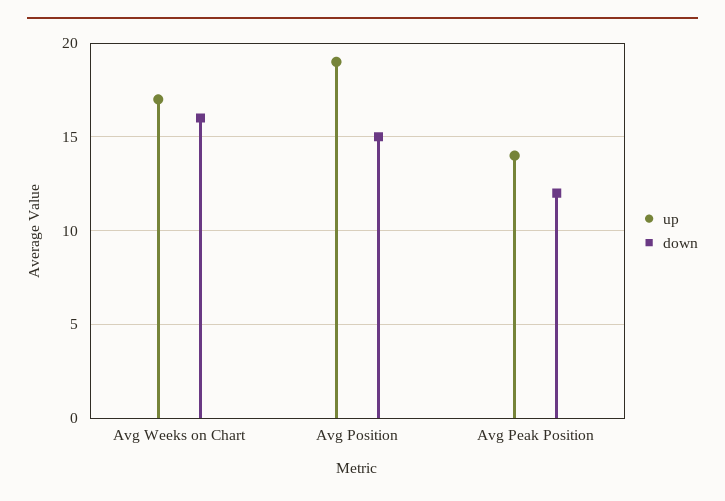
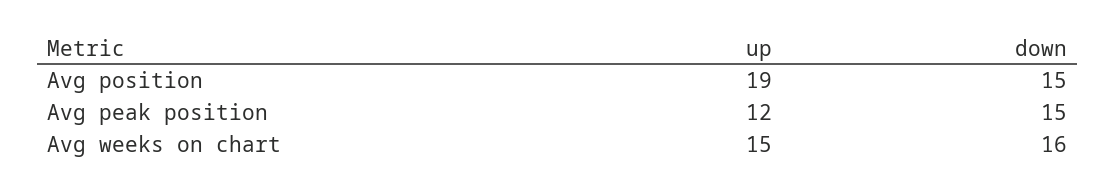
  {
    "up": {
-     "Avg Weeks on Chart": 17,
+     "Avg Weeks on Chart": 15,
      "Avg Position": 19,
-     "Avg Peak Position": 14
+     "Avg Peak Position": 12
    },
    "down": {
      "Avg Weeks on Chart": 16,
      "Avg Position": 15,
-     "Avg Peak Position": 12
+     "Avg Peak Position": 15
    }
  }

